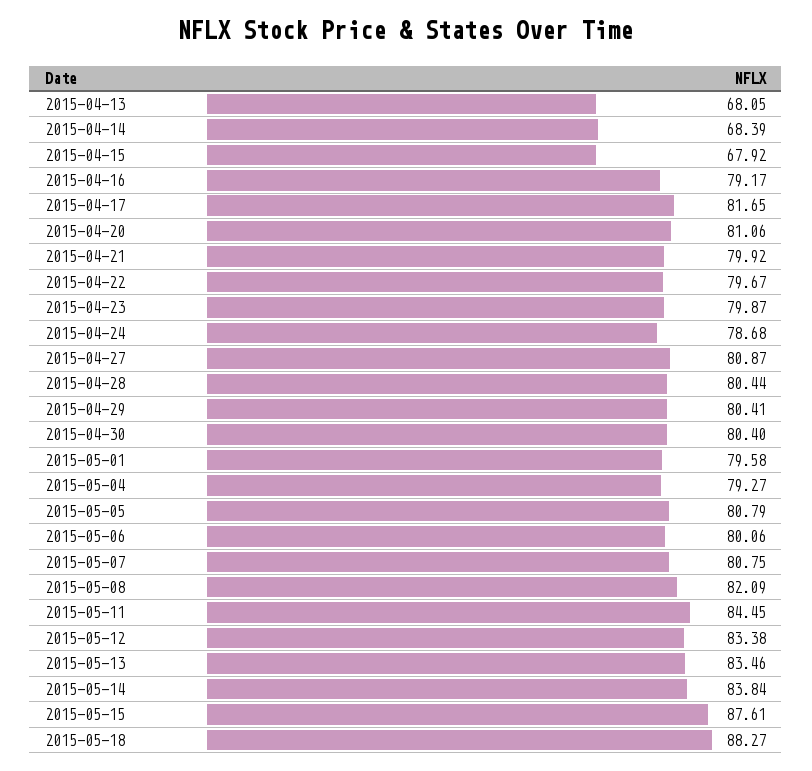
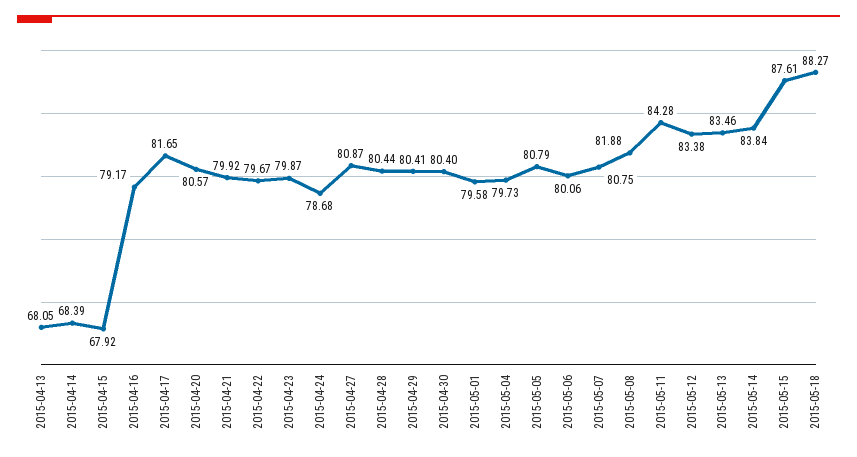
  {
    "2015-04-13": 68.05,
    "2015-04-14": 68.39,
    "2015-04-15": 67.92,
    "2015-04-16": 79.17,
    "2015-04-17": 81.65,
-   "2015-04-20": 81.06,
+   "2015-04-20": 80.57,
    "2015-04-21": 79.92,
    "2015-04-22": 79.67,
    "2015-04-23": 79.87,
    "2015-04-24": 78.68,
    "2015-04-27": 80.87,
    "2015-04-28": 80.44,
    "2015-04-29": 80.41,
    "2015-04-30": 80.4,
    "2015-05-01": 79.58,
-   "2015-05-04": 79.27,
+   "2015-05-04": 79.73,
    "2015-05-05": 80.79,
    "2015-05-06": 80.06,
    "2015-05-07": 80.75,
-   "2015-05-08": 82.09,
+   "2015-05-08": 81.88,
-   "2015-05-11": 84.45,
+   "2015-05-11": 84.28,
    "2015-05-12": 83.38,
    "2015-05-13": 83.46,
    "2015-05-14": 83.84,
    "2015-05-15": 87.61,
    "2015-05-18": 88.27
  }

